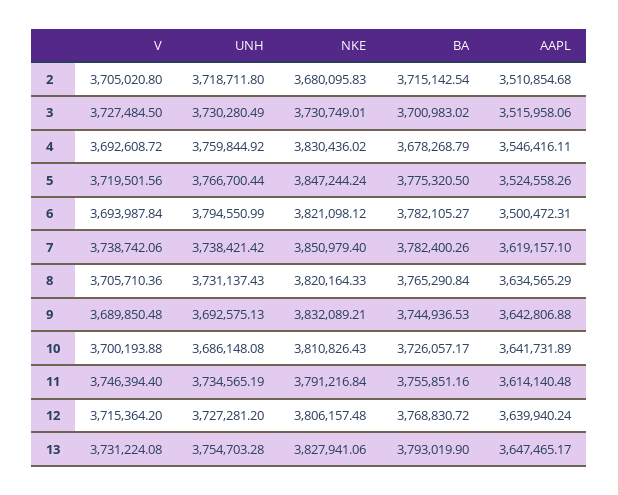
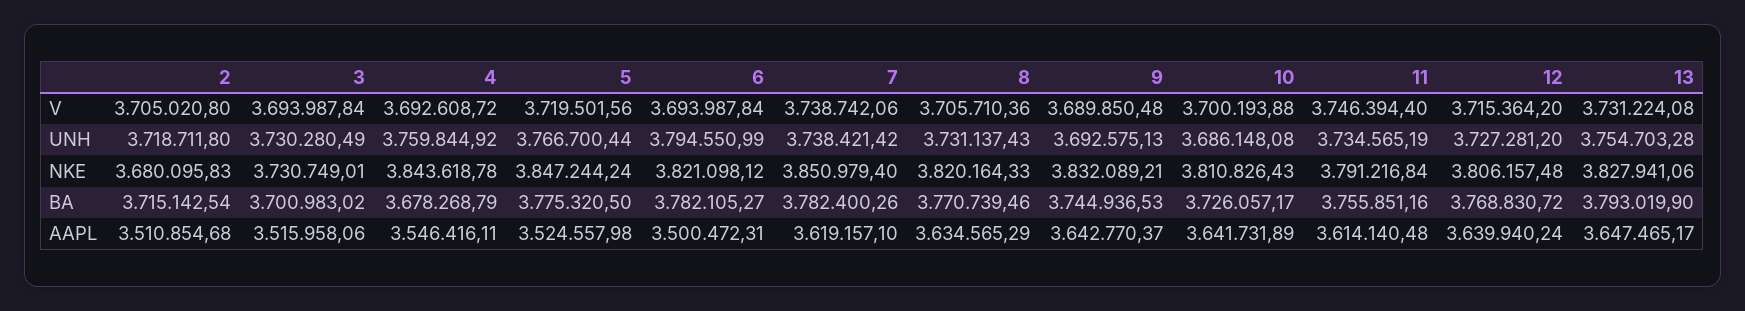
  {
    "V": {
      "2": 3705020.8,
-     "3": 3727484.5,
+     "3": 3693987.84,
      "4": 3692608.72,
      "5": 3719501.56,
      "6": 3693987.84,
      "7": 3738742.06,
      "8": 3705710.36,
      "9": 3689850.48,
      "10": 3700193.88,
      "11": 3746394.4,
      "12": 3715364.2,
      "13": 3731224.08
    },
    "UNH": {
      "2": 3718711.8,
      "3": 3730280.49,
      "4": 3759844.92,
      "5": 3766700.44,
      "6": 3794550.99,
      "7": 3738421.42,
      "8": 3731137.43,
      "9": 3692575.13,
      "10": 3686148.08,
      "11": 3734565.19,
      "12": 3727281.2,
      "13": 3754703.28
    },
    "NKE": {
      "2": 3680095.83,
      "3": 3730749.01,
-     "4": 3830436.02,
+     "4": 3843618.78,
      "5": 3847244.24,
      "6": 3821098.12,
      "7": 3850979.4,
      "8": 3820164.33,
      "9": 3832089.21,
      "10": 3810826.43,
      "11": 3791216.84,
      "12": 3806157.48,
      "13": 3827941.06
    },
    "BA": {
      "2": 3715142.54,
      "3": 3700983.02,
      "4": 3678268.79,
      "5": 3775320.5,
      "6": 3782105.27,
      "7": 3782400.26,
-     "8": 3765290.84,
+     "8": 3770739.46,
      "9": 3744936.53,
      "10": 3726057.17,
      "11": 3755851.16,
      "12": 3768830.72,
      "13": 3793019.9
    },
    "AAPL": {
      "2": 3510854.68,
      "3": 3515958.06,
      "4": 3546416.11,
-     "5": 3524558.26,
+     "5": 3524557.98,
      "6": 3500472.31,
      "7": 3619157.1,
      "8": 3634565.29,
-     "9": 3642806.88,
+     "9": 3642770.37,
      "10": 3641731.89,
      "11": 3614140.48,
      "12": 3639940.24,
      "13": 3647465.17
    }
  }

